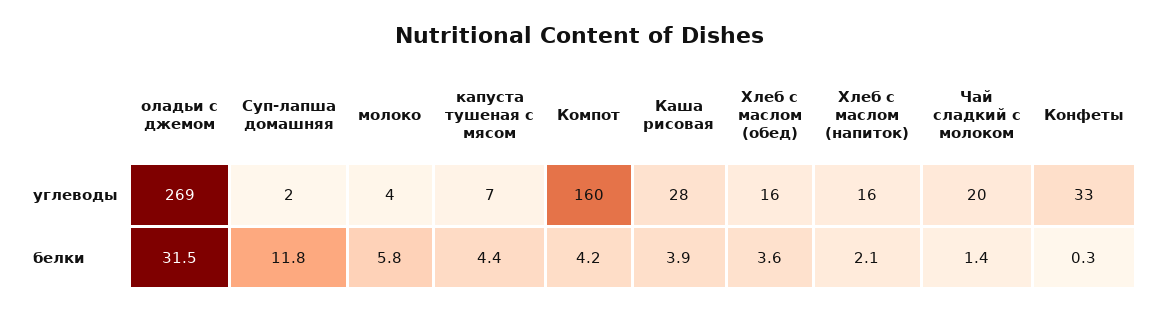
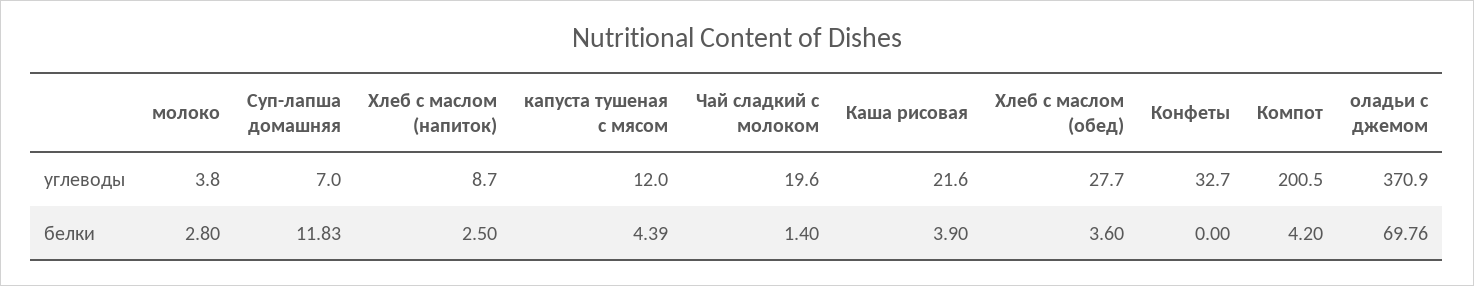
  {
    "оладьи с джемом": {
-     "углеводы": 269,
+     "углеводы": 370.9,
-     "белки": 31.5
+     "белки": 69.76
    },
    "Суп-лапша домашняя": {
-     "углеводы": 2,
+     "углеводы": 7,
      "белки": 11.83
    },
    "молоко": {
      "углеводы": 3.8,
-     "белки": 5.8
+     "белки": 2.8
    },
    "капуста тушеная с мясом": {
-     "углеводы": 7,
+     "углеводы": 12,
      "белки": 4.39
    },
    "Компот": {
-     "углеводы": 160,
+     "углеводы": 200.5,
      "белки": 4.2
    },
    "Каша рисовая": {
-     "углеводы": 28,
+     "углеводы": 21.6,
      "белки": 3.9
    },
    "Хлеб с маслом (обед)": {
-     "углеводы": 16,
+     "углеводы": 27.7,
      "белки": 3.6
    },
    "Хлеб с маслом (напиток)": {
-     "углеводы": 16,
+     "углеводы": 8.7,
-     "белки": 2.1
+     "белки": 2.5
    },
    "Чай сладкий с молоком": {
      "углеводы": 19.6,
      "белки": 1.4
    },
    "Конфеты": {
      "углеводы": 32.7,
-     "белки": 0.3
+     "белки": 0
    }
  }

